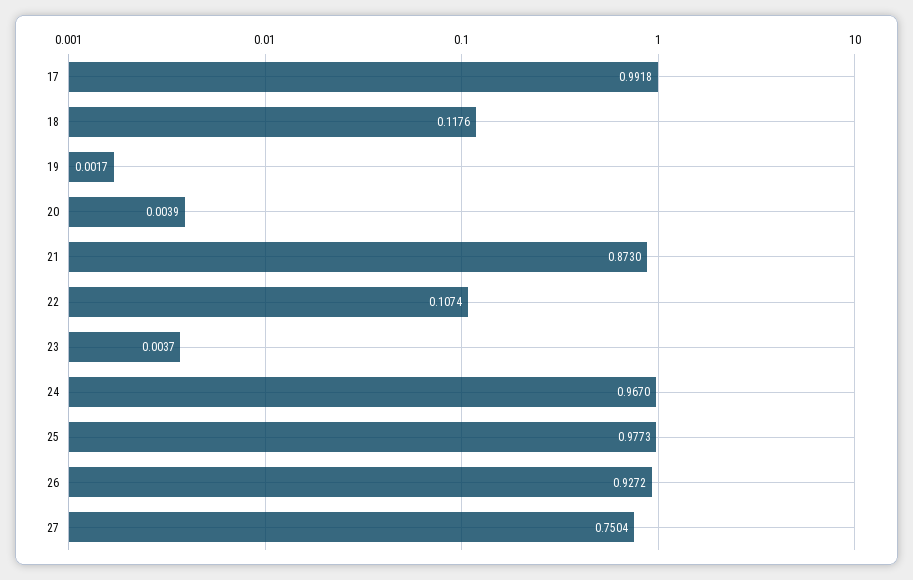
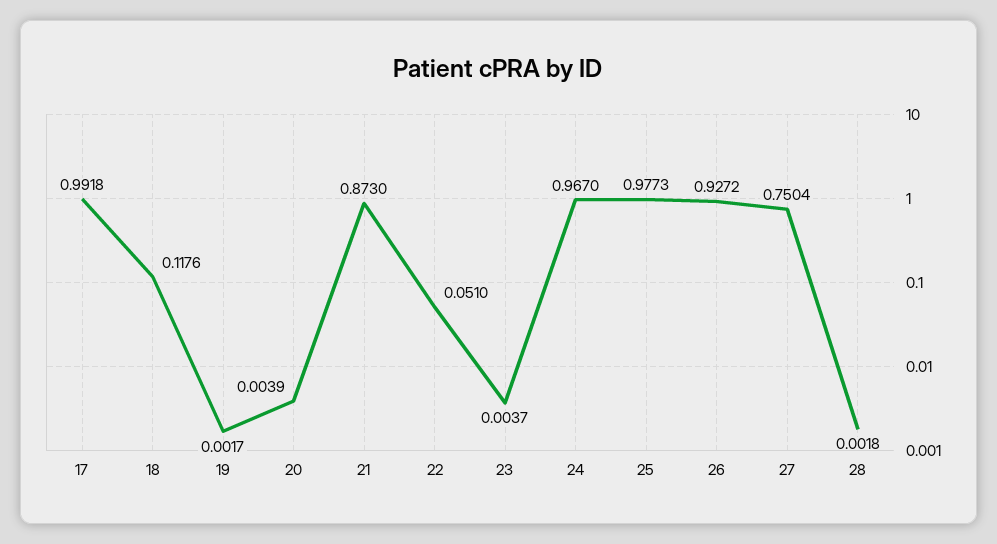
  {
    "17": 0.9918,
    "18": 0.1176,
    "19": 0.0017,
    "20": 0.0039,
    "21": 0.873,
-   "22": 0.1074,
+   "22": 0.051,
    "23": 0.0037,
    "24": 0.967,
    "25": 0.9773,
    "26": 0.9272,
-   "27": 0.7504
+   "27": 0.7504,
+   "28": 0.0018
  }

